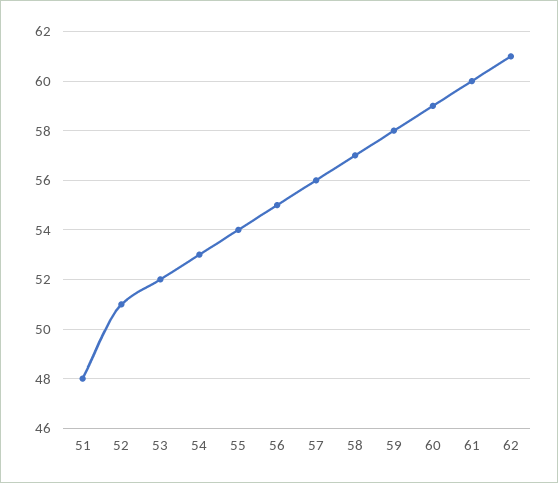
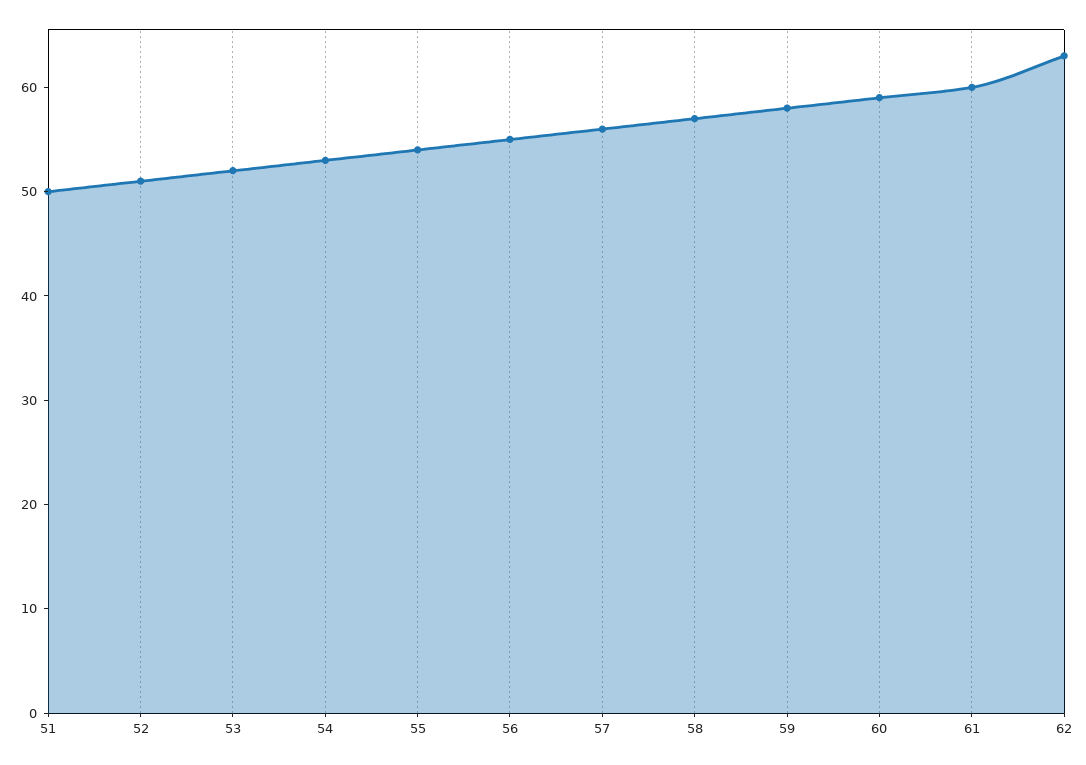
  {
-   "51": 48,
+   "51": 50,
    "52": 51,
    "53": 52,
    "54": 53,
    "55": 54,
    "56": 55,
    "57": 56,
    "58": 57,
    "59": 58,
    "60": 59,
    "61": 60,
-   "62": 61
+   "62": 63
  }

